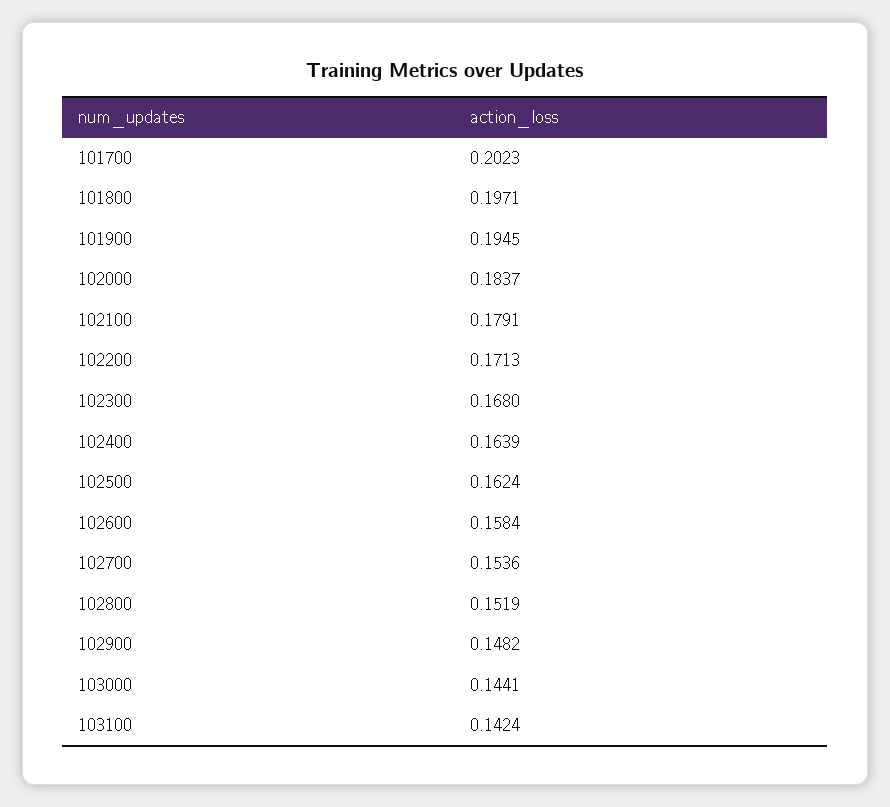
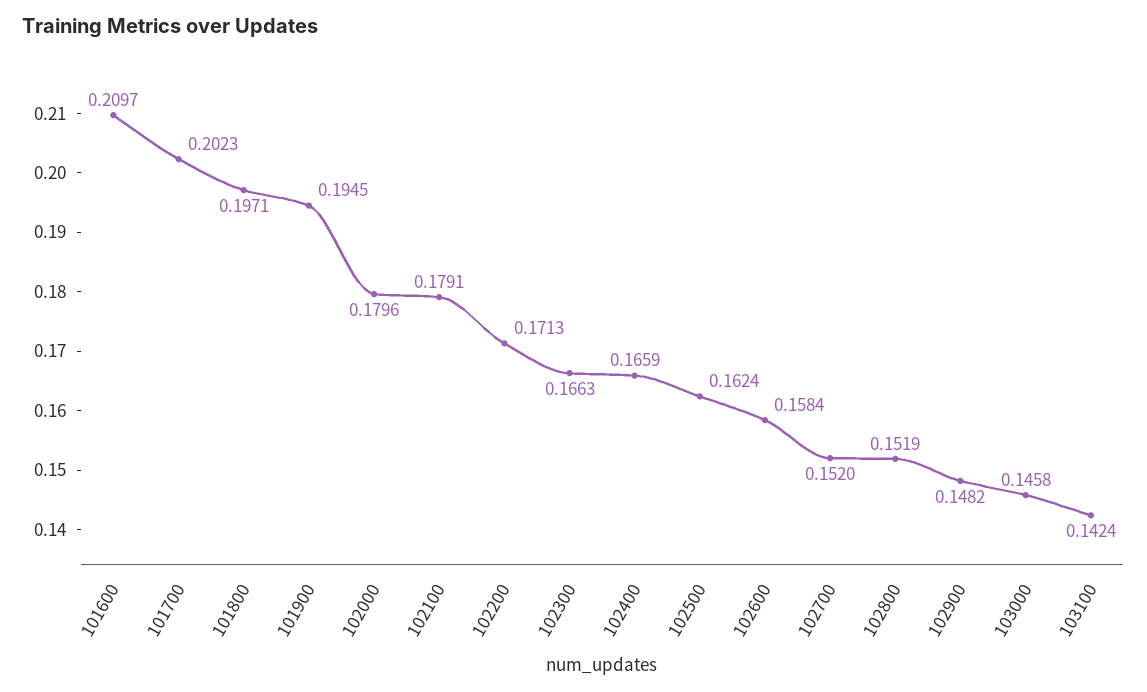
  {
    "101700": 0.2023,
    "101800": 0.1971,
    "101900": 0.1945,
-   "102000": 0.1837,
+   "102000": 0.1796,
    "102100": 0.1791,
    "102200": 0.1713,
-   "102300": 0.168,
+   "102300": 0.1663,
-   "102400": 0.1639,
+   "102400": 0.1659,
    "102500": 0.1624,
    "102600": 0.1584,
-   "102700": 0.1536,
+   "102700": 0.152,
    "102800": 0.1519,
    "102900": 0.1482,
-   "103000": 0.1441,
+   "103000": 0.1458,
-   "103100": 0.1424
+   "103100": 0.1424,
+   "101600": 0.2097
  }

